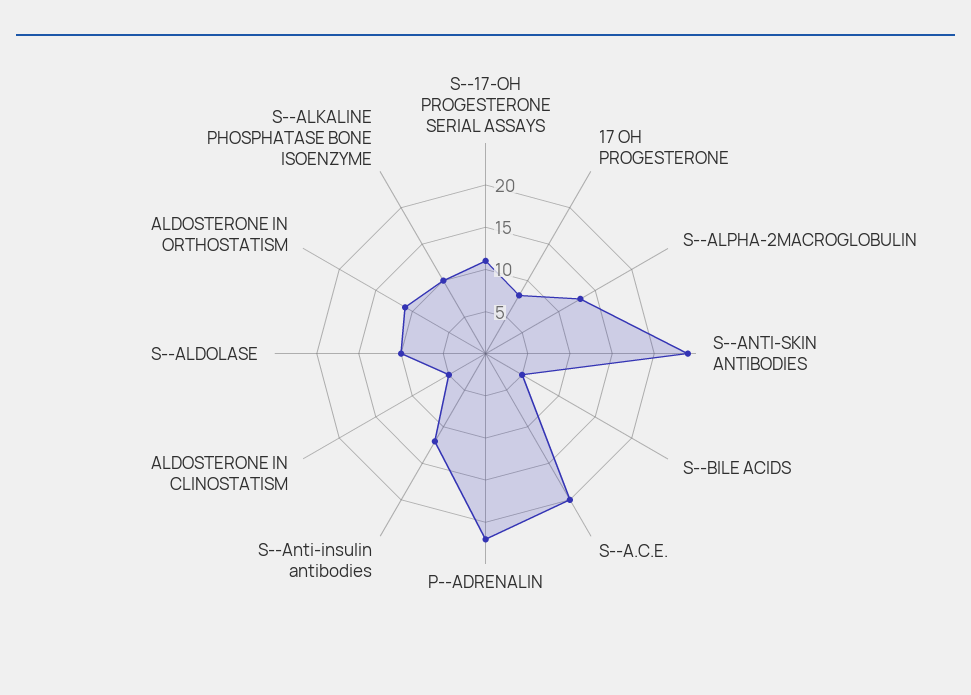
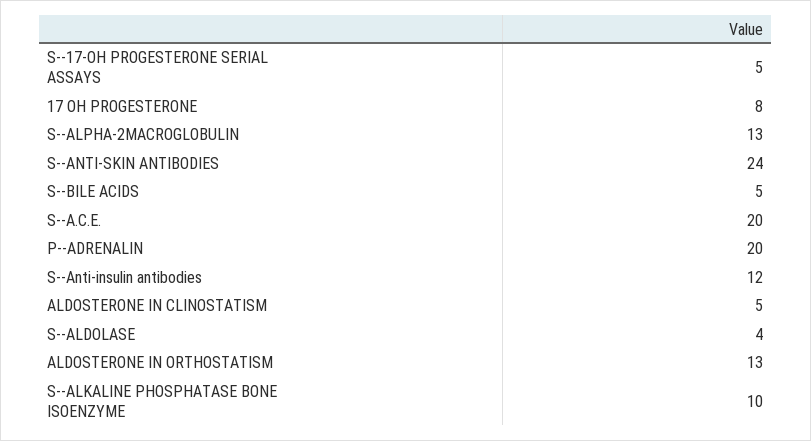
  {
-   "S--17-OH PROGESTERONE SERIAL ASSAYS": 11,
+   "S--17-OH PROGESTERONE SERIAL ASSAYS": 5,
    "17 OH PROGESTERONE": 8,
    "S--ALPHA-2MACROGLOBULIN": 13,
    "S--ANTI-SKIN ANTIBODIES": 24,
    "S--BILE ACIDS": 5,
    "S--A.C.E.": 20,
-   "P--ADRENALIN": 22,
+   "P--ADRENALIN": 20,
    "S--Anti-insulin antibodies": 12,
    "ALDOSTERONE IN CLINOSTATISM": 5,
-   "S--ALDOLASE": 10,
+   "S--ALDOLASE": 4,
-   "ALDOSTERONE IN ORTHOSTATISM": 11,
+   "ALDOSTERONE IN ORTHOSTATISM": 13,
    "S--ALKALINE PHOSPHATASE BONE ISOENZYME": 10
  }

